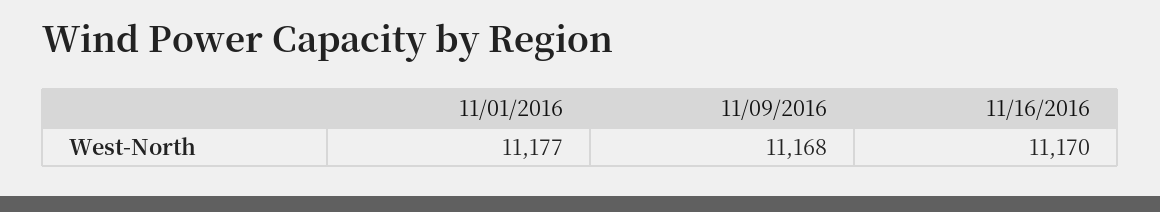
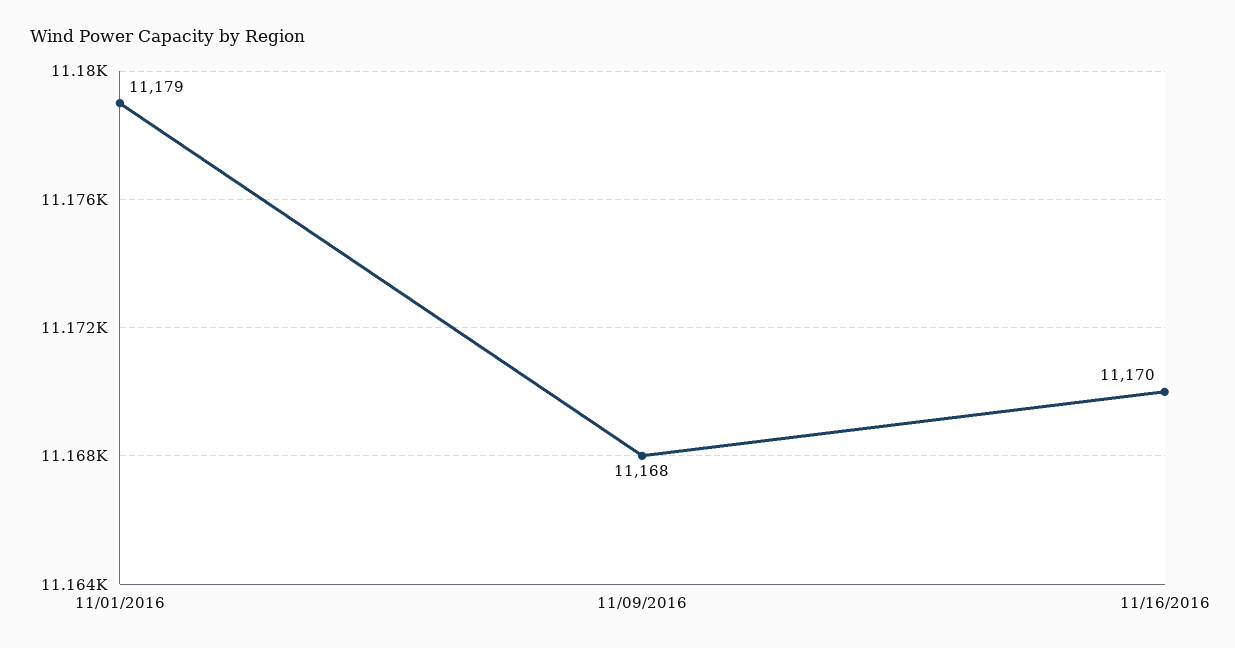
  {
-   "11/01/2016": 11177,
+   "11/01/2016": 11179,
    "11/09/2016": 11168,
    "11/16/2016": 11170
  }

